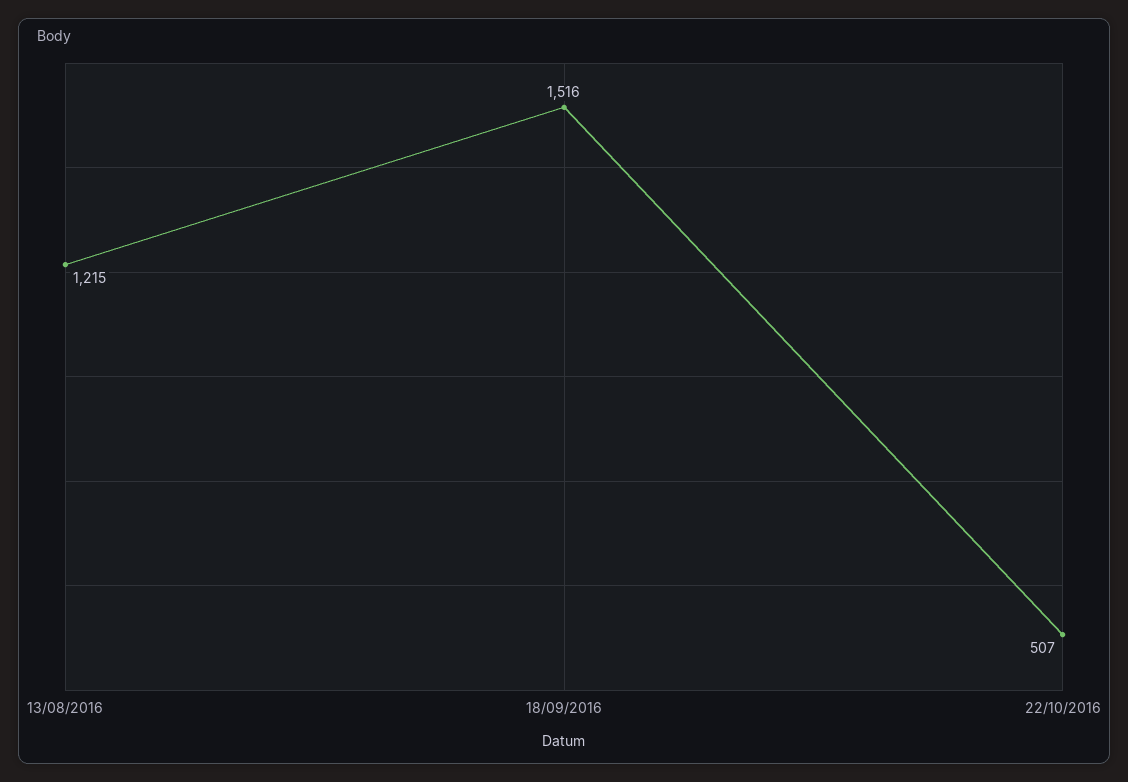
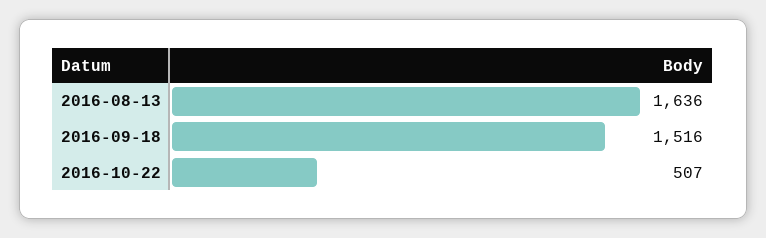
  {
-   "13/08/2016": 1215,
+   "13/08/2016": 1636,
    "18/09/2016": 1516,
    "22/10/2016": 507
  }

